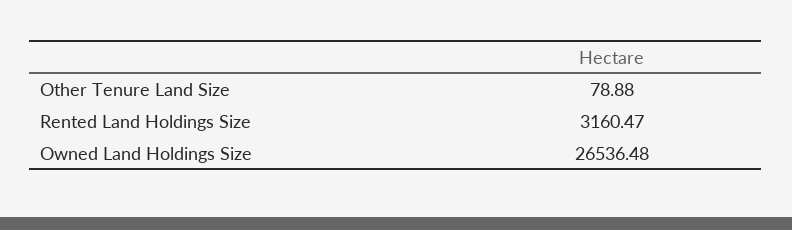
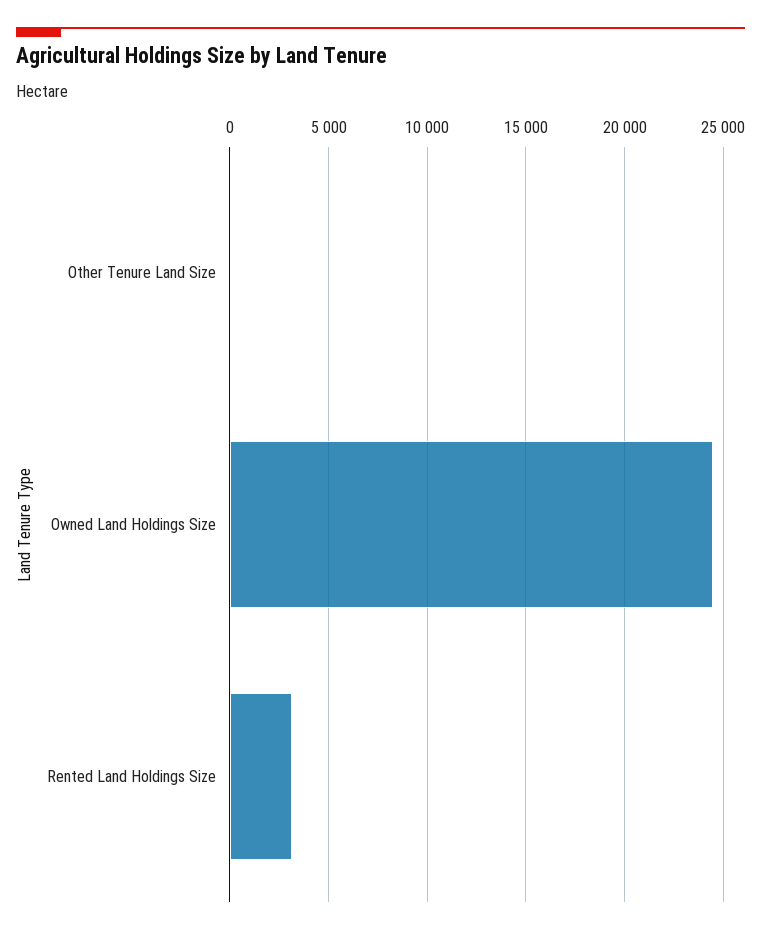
  {
    "Other Tenure Land Size": 78.88,
    "Rented Land Holdings Size": 3160.47,
-   "Owned Land Holdings Size": 26536.48
+   "Owned Land Holdings Size": 24500
  }

